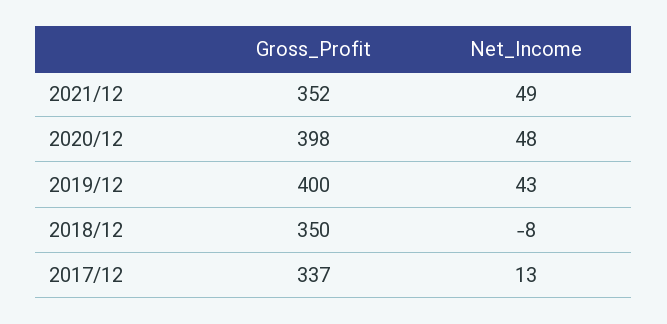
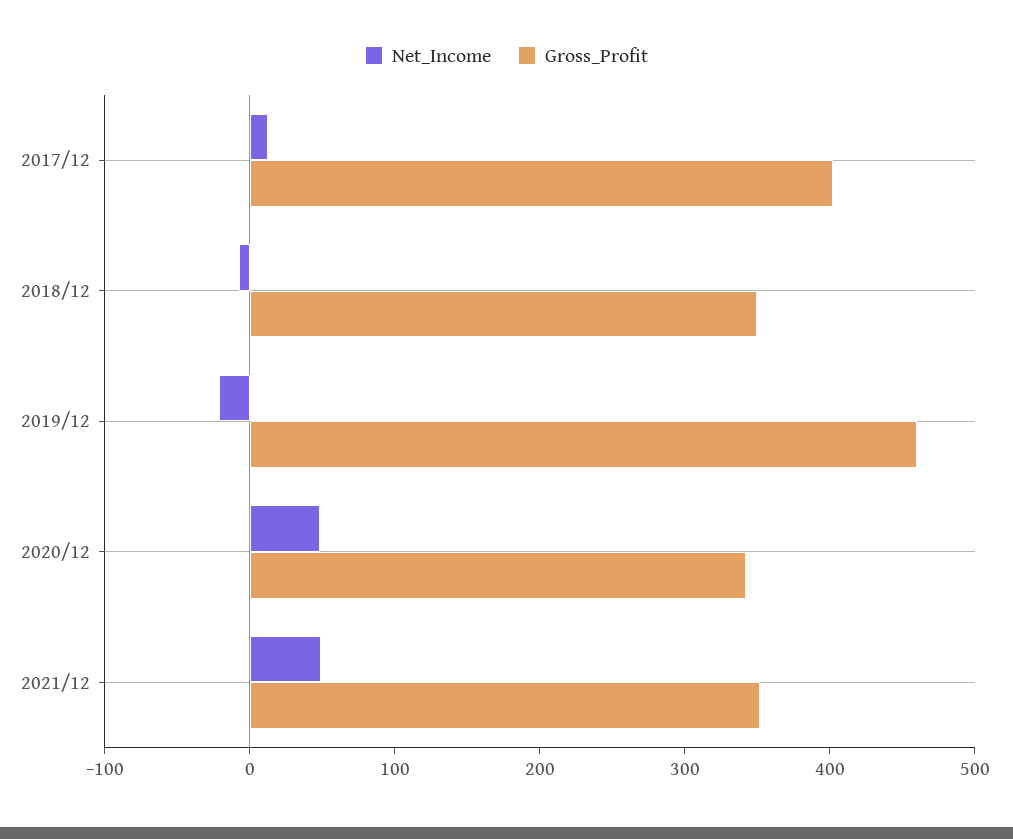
  {
    "Gross_Profit": {
      "2021/12": 352,
-     "2020/12": 398,
+     "2020/12": 340,
-     "2019/12": 400,
+     "2019/12": 460,
      "2018/12": 350,
-     "2017/12": 337
+     "2017/12": 400
    },
    "Net_Income": {
      "2021/12": 49,
      "2020/12": 48,
-     "2019/12": 43,
+     "2019/12": -20,
      "2018/12": -8,
      "2017/12": 13
    }
  }

